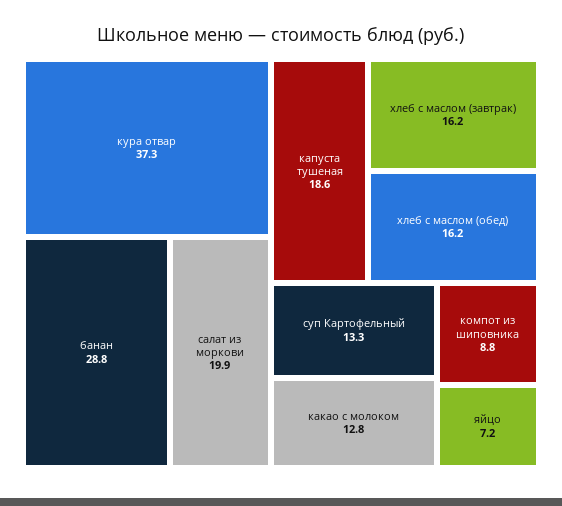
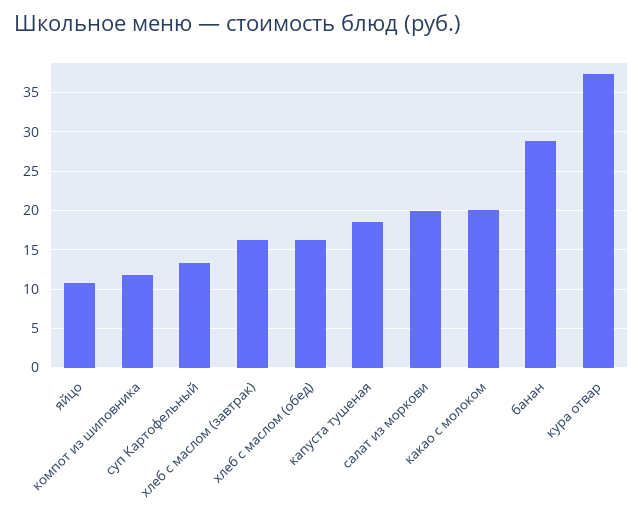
  {
    "кура отвар": 37.3,
    "банан": 28.8,
    "салат из моркови": 19.9,
    "капуста тушеная": 18.6,
    "хлеб с маслом (завтрак)": 16.2,
    "хлеб с маслом (обед)": 16.2,
    "суп Картофельный": 13.3,
-   "какао с молоком": 12.8,
+   "какао с молоком": 20,
-   "компот из шиповника": 8.8,
+   "компот из шиповника": 12,
-   "яйцо": 7.2
+   "яйцо": 11
  }

